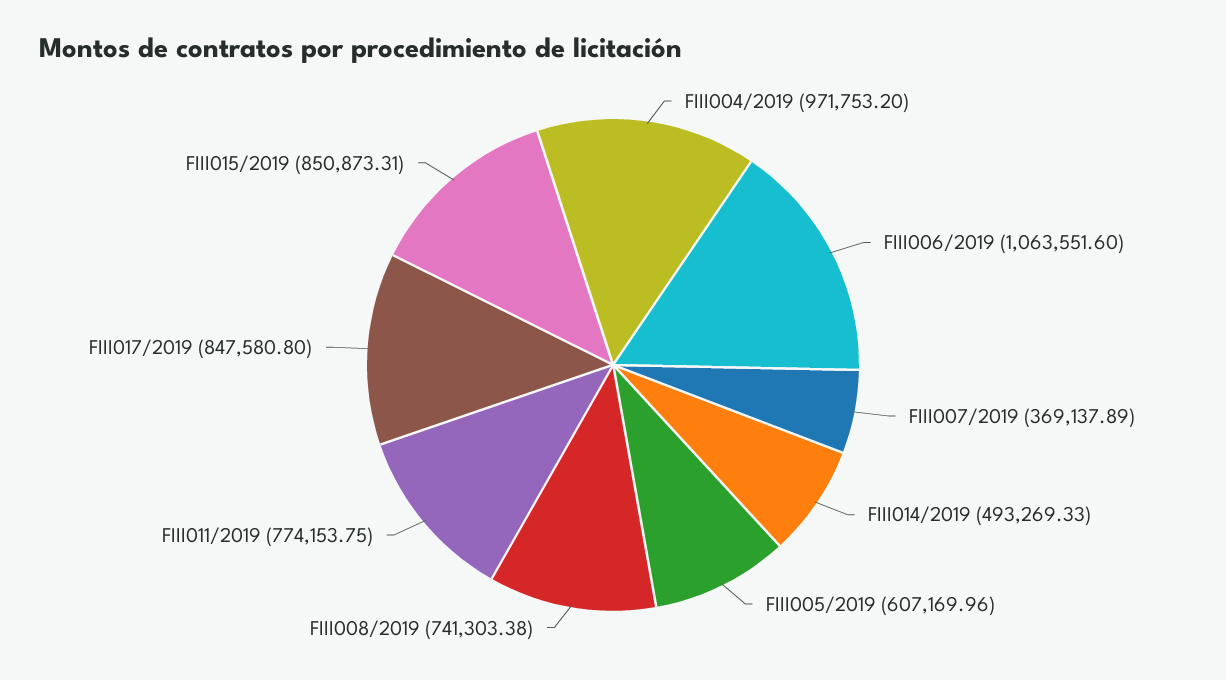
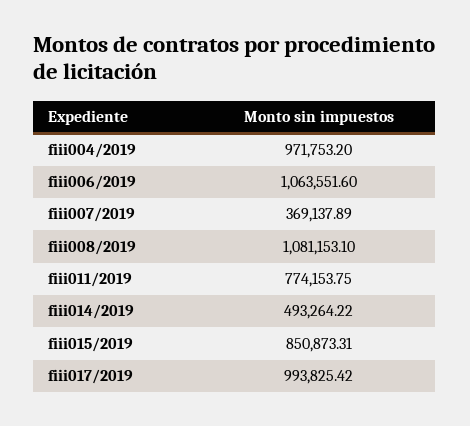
  {
    "FIII004/2019": 971753.2,
    "FIII006/2019": 1063551.6,
    "FIII007/2019": 369137.89,
-   "FIII014/2019": 493269.33,
+   "FIII014/2019": 493264.22,
-   "FIII005/2019": 607169.96,
-   "FIII008/2019": 741303.38,
+   "FIII008/2019": 1081153.1,
    "FIII011/2019": 774153.75,
-   "FIII017/2019": 847580.8,
+   "FIII017/2019": 993825.42,
    "FIII015/2019": 850873.31
  }

